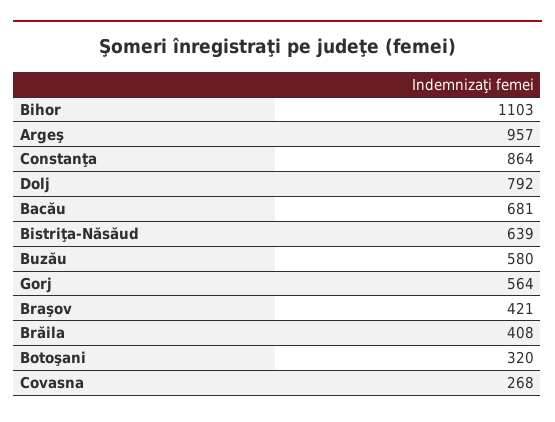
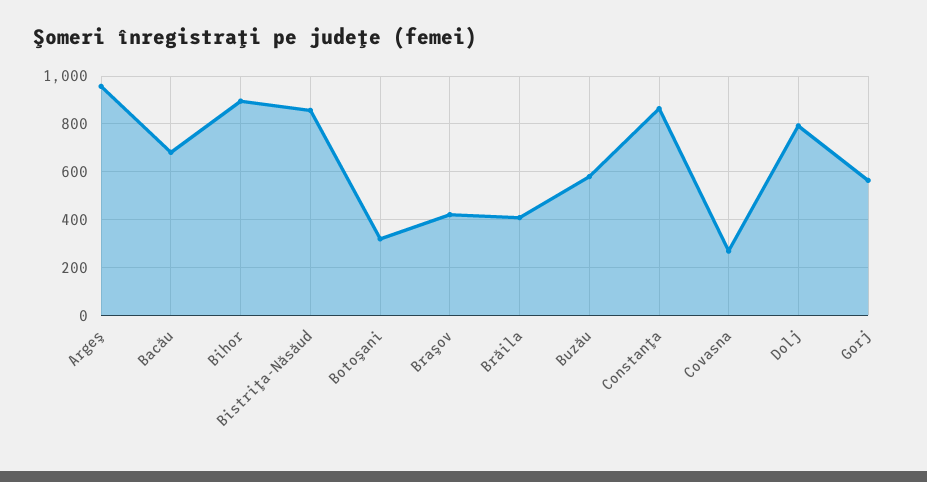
  {
-   "Bihor": 1103,
+   "Bihor": 900,
    "Argeş": 957,
    "Constanţa": 864,
    "Dolj": 792,
    "Bacău": 681,
-   "Bistriţa-Năsăud": 639,
+   "Bistriţa-Năsăud": 850,
    "Buzău": 580,
    "Gorj": 564,
    "Braşov": 421,
    "Brăila": 408,
    "Botoşani": 320,
    "Covasna": 268
  }

